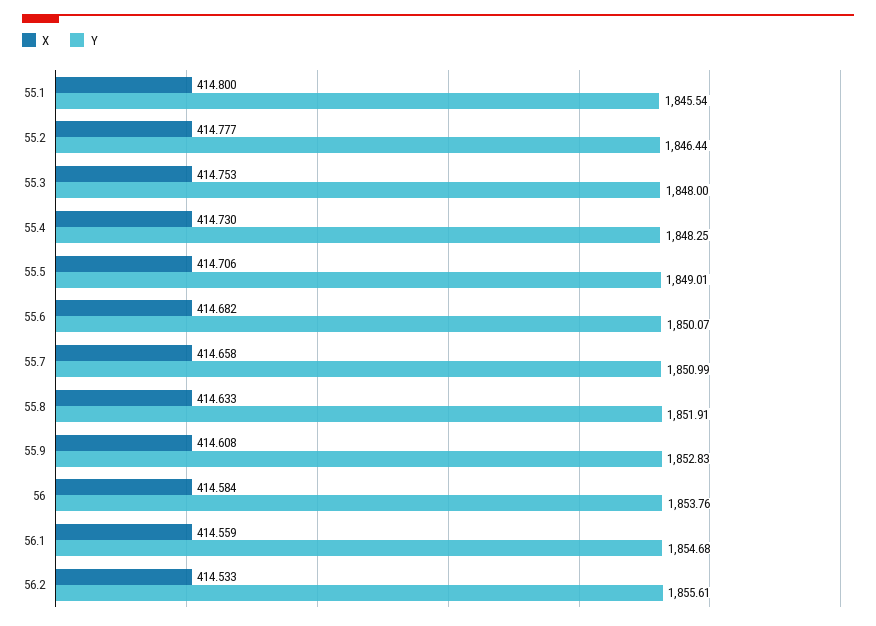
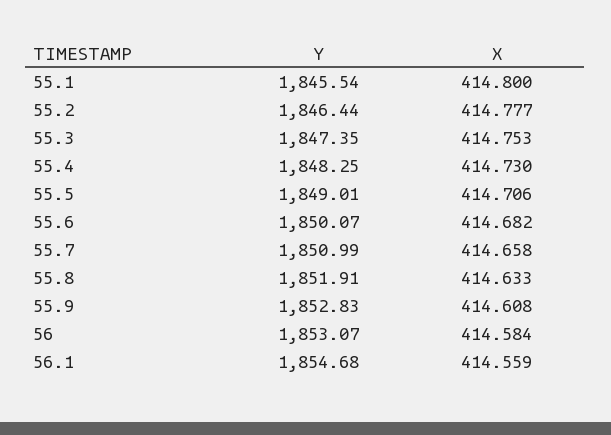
  {
    "X": {
      "55.1": 414.8,
      "55.2": 414.777,
      "55.3": 414.753,
      "55.4": 414.73,
      "55.5": 414.706,
      "55.6": 414.682,
      "55.7": 414.658,
      "55.8": 414.633,
      "55.9": 414.608,
      "56": 414.584,
-     "56.1": 414.559,
+     "56.1": 414.559
-     "56.2": 414.533
    },
    "Y": {
      "55.1": 1845.54,
      "55.2": 1846.44,
-     "55.3": 1848,
+     "55.3": 1847.35,
      "55.4": 1848.25,
      "55.5": 1849.01,
      "55.6": 1850.07,
      "55.7": 1850.99,
      "55.8": 1851.91,
      "55.9": 1852.83,
-     "56": 1853.76,
+     "56": 1853.07,
-     "56.1": 1854.68,
+     "56.1": 1854.68
-     "56.2": 1855.61
    }
  }

